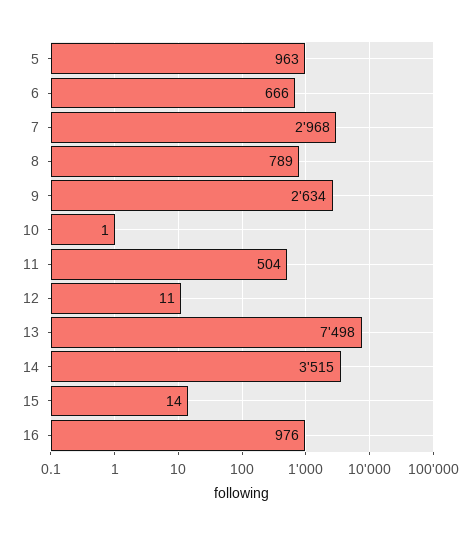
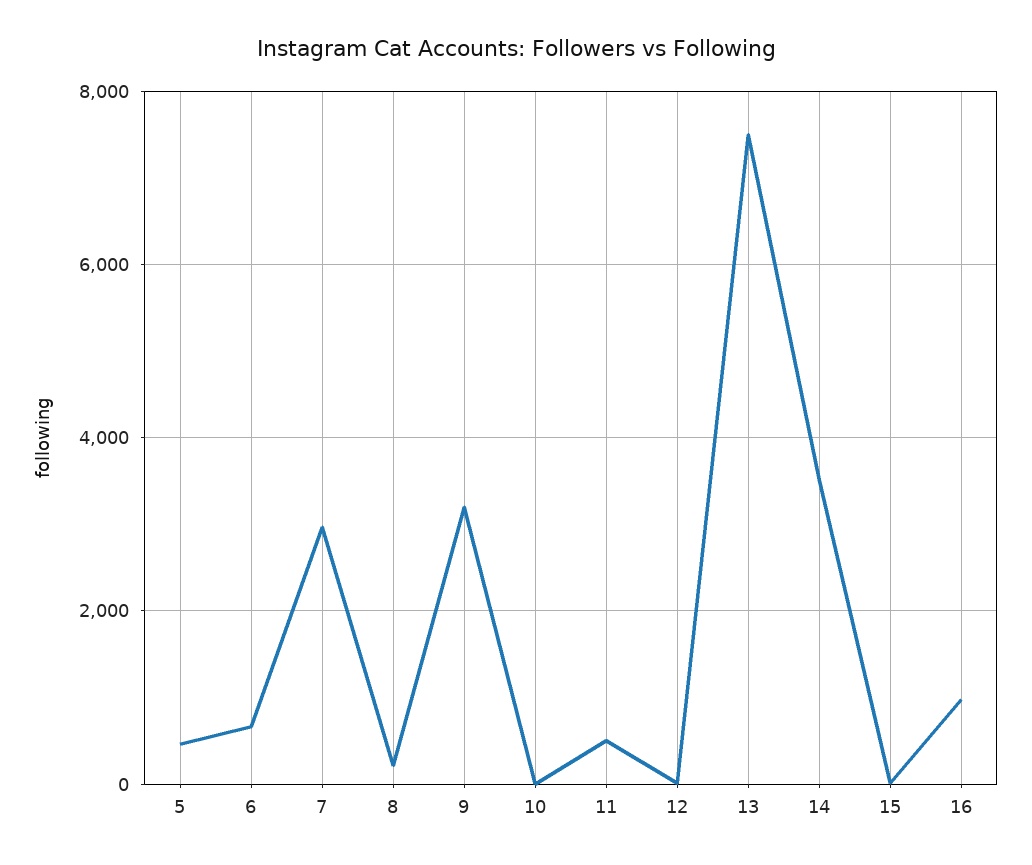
  {
-   "5": 963,
+   "5": 400,
    "6": 666,
    "7": 2968,
-   "8": 789,
+   "8": 200,
-   "9": 2634,
+   "9": 3200,
    "10": 1,
    "11": 504,
    "12": 11,
    "13": 7498,
    "14": 3515,
    "15": 14,
    "16": 976
  }

